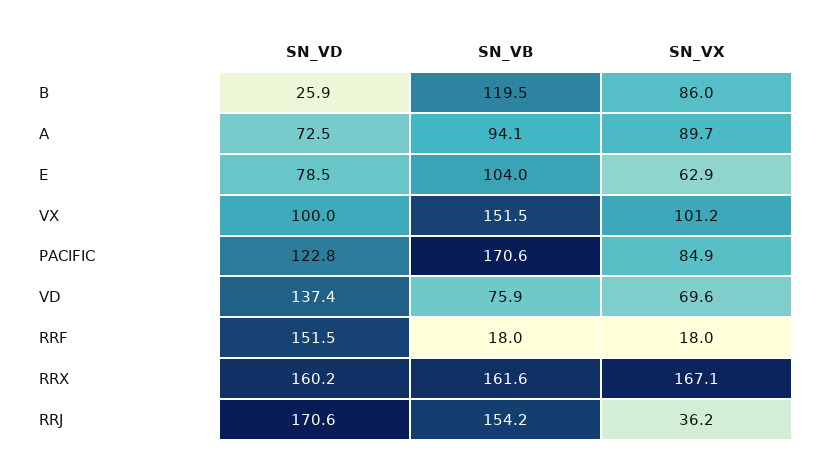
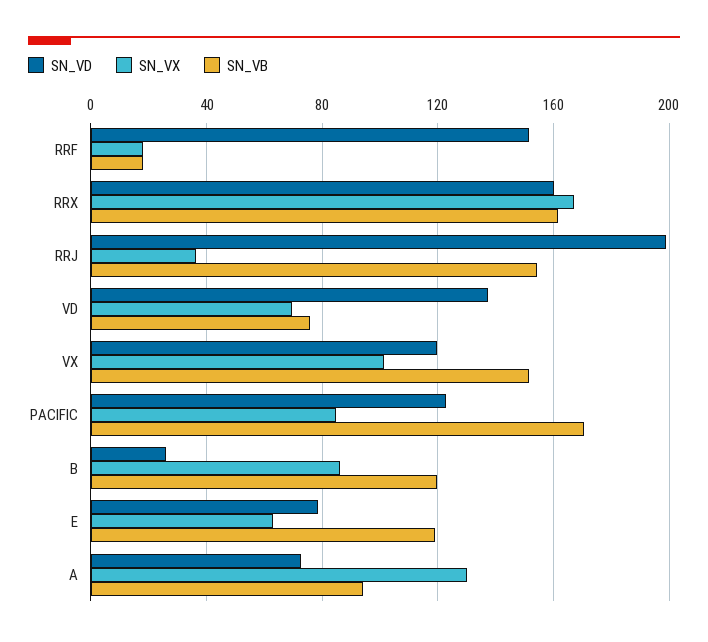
  {
    "SN_VD": {
      "B": 25.9,
      "A": 72.5,
      "E": 78.5,
-     "VX": 100,
+     "VX": 120,
      "PACIFIC": 122.8,
      "VD": 137.4,
      "RRF": 151.5,
      "RRX": 160.2,
-     "RRJ": 170.6
+     "RRJ": 200
    },
    "SN_VB": {
      "B": 119.5,
      "A": 94.1,
-     "E": 104,
+     "E": 120,
      "VX": 151.5,
      "PACIFIC": 170.6,
      "VD": 75.9,
      "RRF": 18,
      "RRX": 161.6,
      "RRJ": 154.2
    },
    "SN_VX": {
      "B": 86,
-     "A": 89.7,
+     "A": 130,
      "E": 62.9,
      "VX": 101.2,
      "PACIFIC": 84.9,
      "VD": 69.6,
      "RRF": 18,
      "RRX": 167.1,
      "RRJ": 36.2
    }
  }

